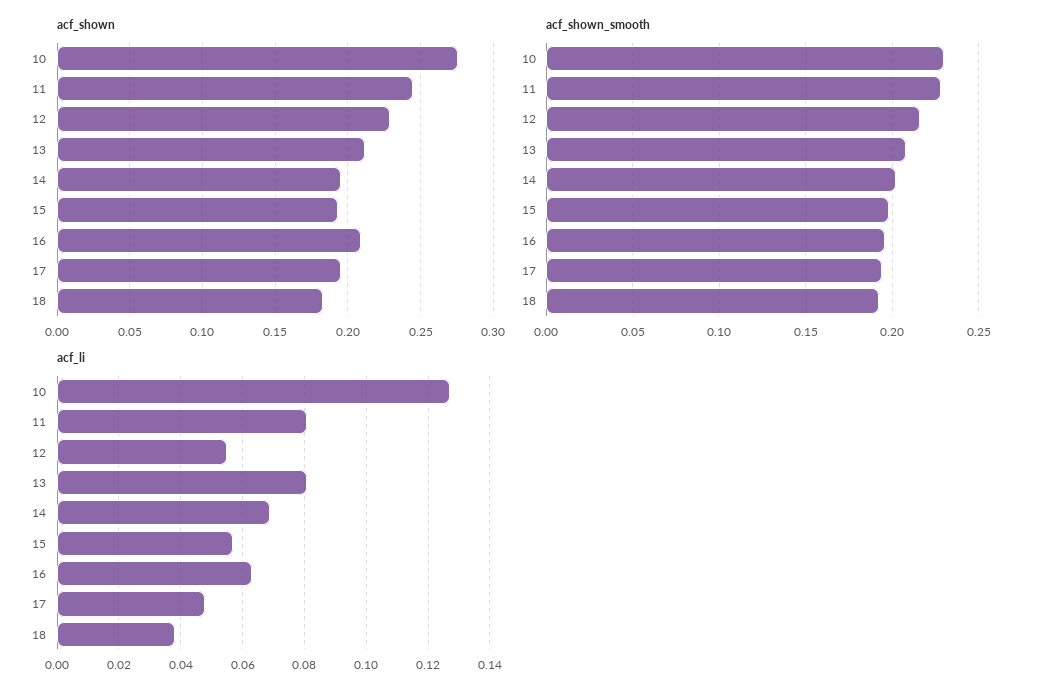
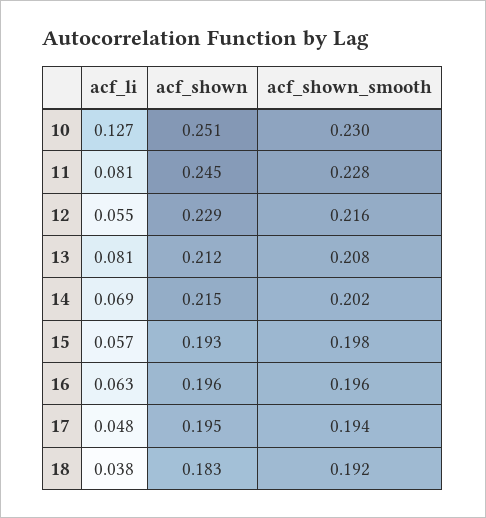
  {
    "acf_shown": {
-     "10": 0.275,
+     "10": 0.251,
      "11": 0.245,
      "12": 0.229,
      "13": 0.212,
-     "14": 0.195,
+     "14": 0.215,
      "15": 0.193,
-     "16": 0.21,
+     "16": 0.196,
      "17": 0.195,
      "18": 0.183
    },
    "acf_shown_smooth": {
      "10": 0.23,
      "11": 0.228,
      "12": 0.216,
      "13": 0.208,
      "14": 0.202,
      "15": 0.198,
      "16": 0.196,
      "17": 0.194,
      "18": 0.192
    },
    "acf_li": {
      "10": 0.127,
      "11": 0.081,
      "12": 0.055,
      "13": 0.081,
      "14": 0.069,
      "15": 0.057,
      "16": 0.063,
      "17": 0.048,
      "18": 0.038
    }
  }

